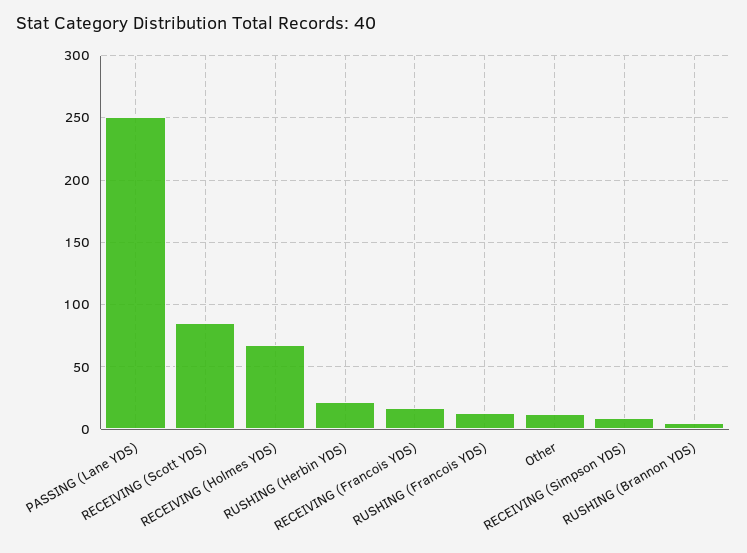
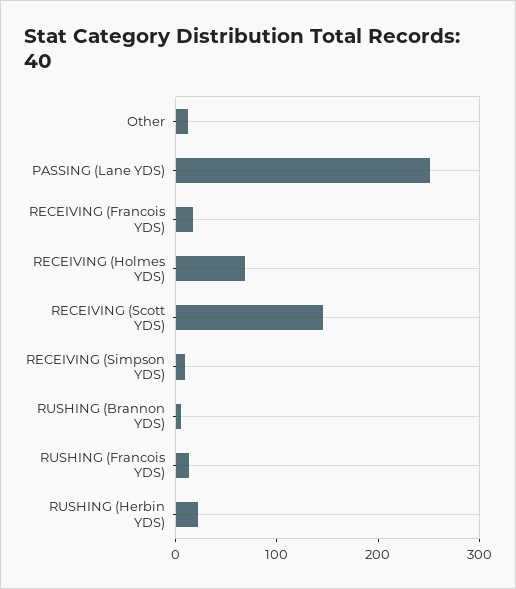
  {
    "PASSING (Lane YDS)": 250,
-   "RECEIVING (Scott YDS)": 85,
+   "RECEIVING (Scott YDS)": 140,
    "RECEIVING (Holmes YDS)": 70,
    "RUSHING (Herbin YDS)": 20,
    "RECEIVING (Francois YDS)": 15,
    "RUSHING (Francois YDS)": 15,
    "Other": 10,
    "RECEIVING (Simpson YDS)": 10,
    "RUSHING (Brannon YDS)": 5
  }

